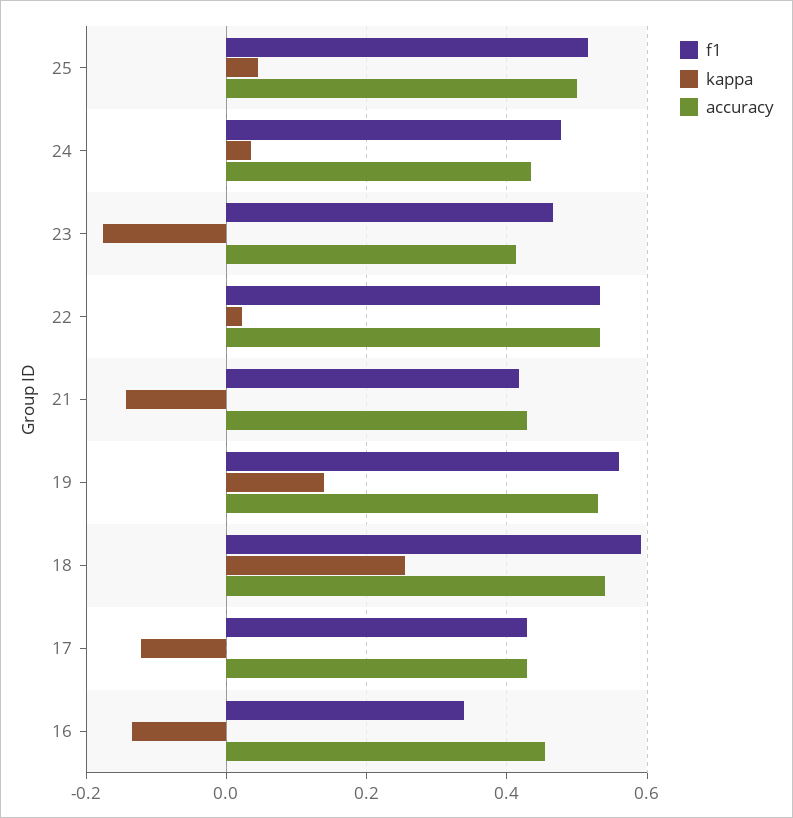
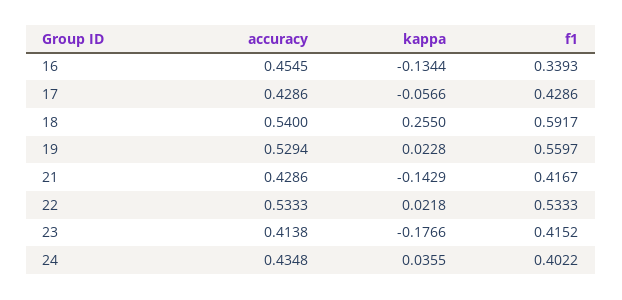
  {
    "f1": {
-     "25": 0.52,
-     "24": 0.48,
+     "24": 0.4022,
-     "23": 0.46,
+     "23": 0.4152,
      "22": 0.5333,
      "21": 0.4167,
      "19": 0.5597,
      "18": 0.5917,
      "17": 0.4286,
      "16": 0.3393
    },
    "kappa": {
-     "25": 0.04,
      "24": 0.0355,
      "23": -0.1766,
      "22": 0.0218,
      "21": -0.1429,
-     "19": 0.14,
+     "19": 0.0228,
      "18": 0.255,
-     "17": -0.12,
+     "17": -0.0566,
      "16": -0.1344
    },
    "accuracy": {
-     "25": 0.5,
      "24": 0.4348,
      "23": 0.4138,
      "22": 0.5333,
      "21": 0.4286,
      "19": 0.5294,
      "18": 0.54,
      "17": 0.4286,
      "16": 0.4545
    }
  }

